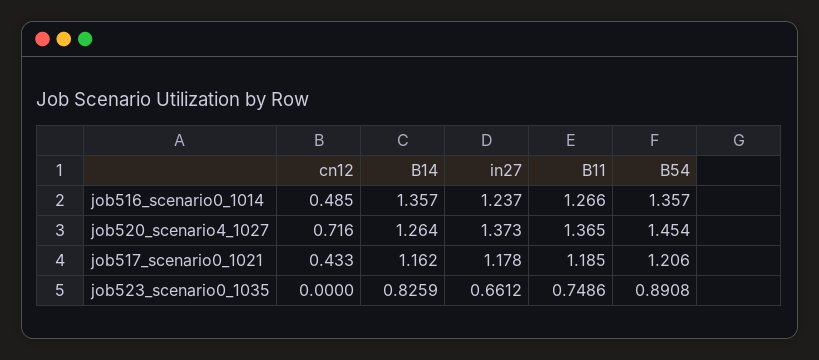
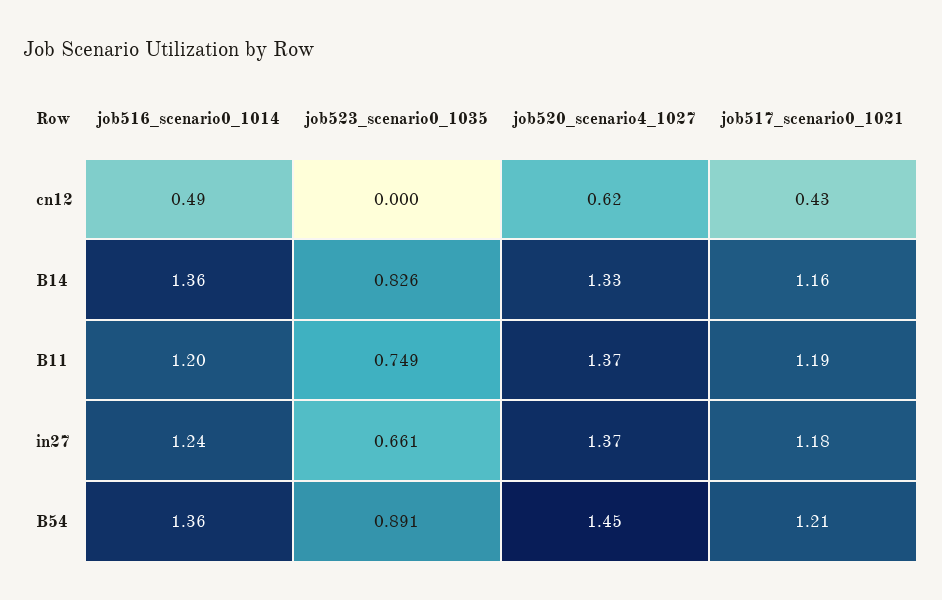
  {
    "cn12": {
      "job516_scenario0_1014": 0.485,
-     "job520_scenario4_1027": 0.716,
+     "job520_scenario4_1027": 0.62,
      "job517_scenario0_1021": 0.433,
      "job523_scenario0_1035": 0
    },
    "B14": {
      "job516_scenario0_1014": 1.357,
-     "job520_scenario4_1027": 1.264,
+     "job520_scenario4_1027": 1.33,
      "job517_scenario0_1021": 1.162,
      "job523_scenario0_1035": 0.8259
    },
    "in27": {
      "job516_scenario0_1014": 1.237,
      "job520_scenario4_1027": 1.373,
      "job517_scenario0_1021": 1.178,
      "job523_scenario0_1035": 0.6612
    },
    "B11": {
-     "job516_scenario0_1014": 1.266,
+     "job516_scenario0_1014": 1.2,
      "job520_scenario4_1027": 1.365,
      "job517_scenario0_1021": 1.185,
      "job523_scenario0_1035": 0.7486
    },
    "B54": {
      "job516_scenario0_1014": 1.357,
      "job520_scenario4_1027": 1.454,
      "job517_scenario0_1021": 1.206,
      "job523_scenario0_1035": 0.8908
    }
  }

